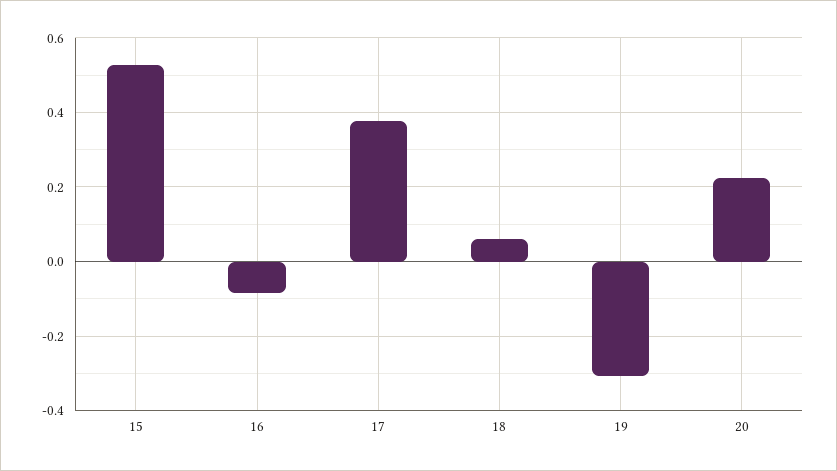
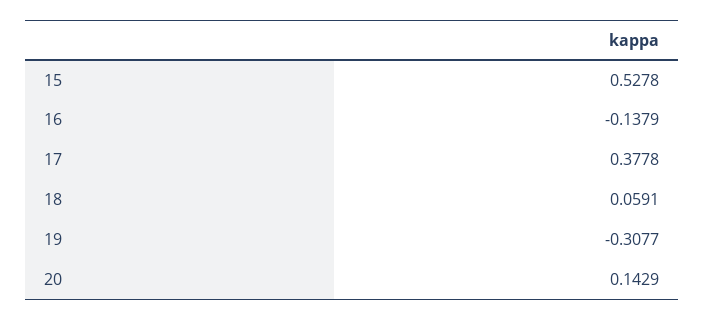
  {
    "15": 0.5278,
-   "16": -0.08,
+   "16": -0.1379,
    "17": 0.3778,
    "18": 0.0591,
    "19": -0.3077,
-   "20": 0.22
+   "20": 0.1429
  }

